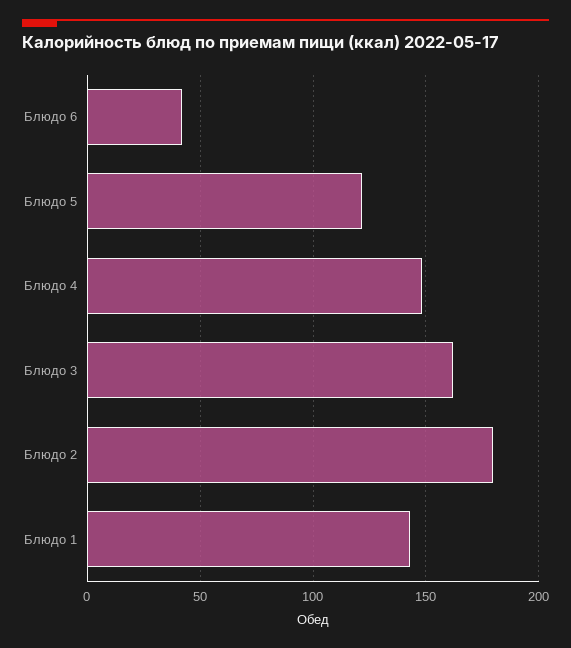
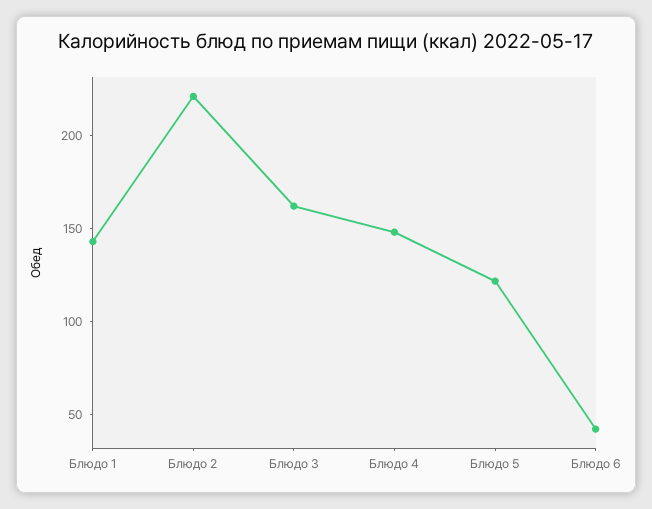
  {
    "Блюдо 6": 40,
    "Блюдо 5": 120,
    "Блюдо 4": 150,
    "Блюдо 3": 160,
-   "Блюдо 2": 180,
+   "Блюдо 2": 220,
    "Блюдо 1": 145
  }

